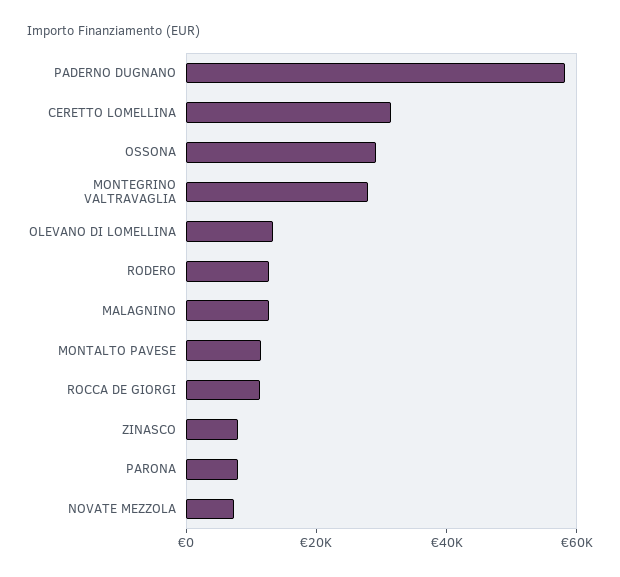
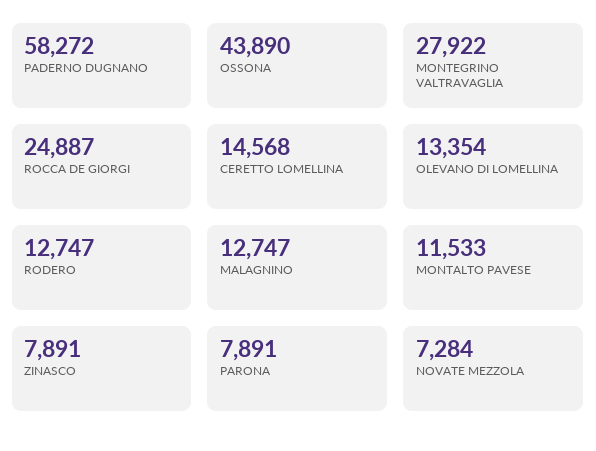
  {
    "PADERNO DUGNANO": 58272,
-   "CERETTO LOMELLINA": 30000,
+   "CERETTO LOMELLINA": 14568,
-   "OSSONA": 30000,
+   "OSSONA": 43890,
    "MONTEGRINO VALTRAVAGLIA": 27922,
    "OLEVANO DI LOMELLINA": 13354,
    "RODERO": 12747,
    "MALAGNINO": 12747,
    "MONTALTO PAVESE": 11533,
-   "ROCCA DE GIORGI": 10000,
+   "ROCCA DE GIORGI": 24887,
    "ZINASCO": 7891,
    "PARONA": 7891,
    "NOVATE MEZZOLA": 7284
  }

